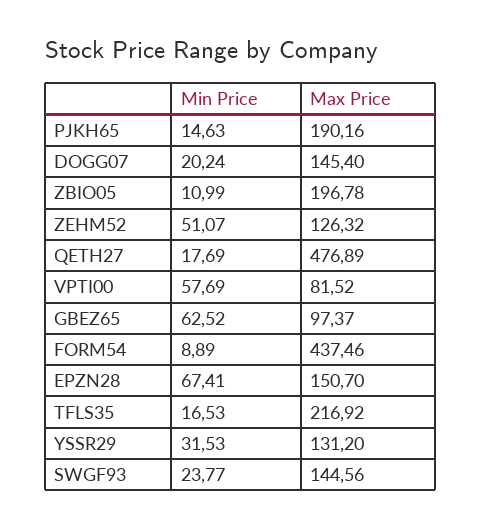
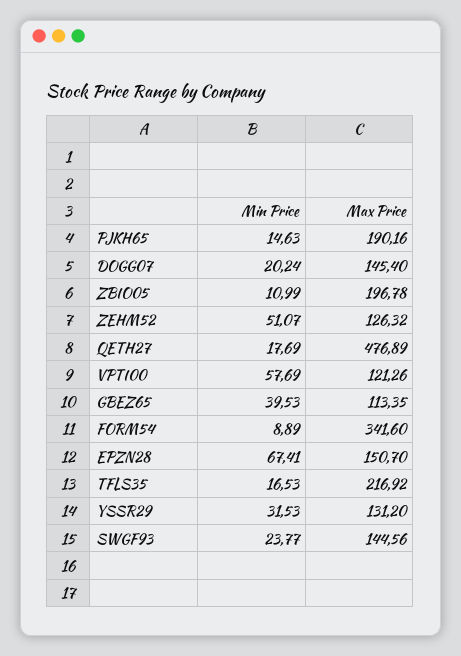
  {
    "Min Price": {
      "PJKH65": 14.63,
      "DOGG07": 20.24,
      "ZBIO05": 10.99,
      "ZEHM52": 51.07,
      "QETH27": 17.69,
      "VPTI00": 57.69,
-     "GBEZ65": 62.52,
+     "GBEZ65": 39.53,
      "FORM54": 8.89,
      "EPZN28": 67.41,
      "TFLS35": 16.53,
      "YSSR29": 31.53,
      "SWGF93": 23.77
    },
    "Max Price": {
      "PJKH65": 190.16,
      "DOGG07": 145.4,
      "ZBIO05": 196.78,
      "ZEHM52": 126.32,
      "QETH27": 476.89,
-     "VPTI00": 81.52,
+     "VPTI00": 121.26,
-     "GBEZ65": 97.37,
+     "GBEZ65": 113.35,
-     "FORM54": 437.46,
+     "FORM54": 341.6,
      "EPZN28": 150.7,
      "TFLS35": 216.92,
      "YSSR29": 131.2,
      "SWGF93": 144.56
    }
  }

